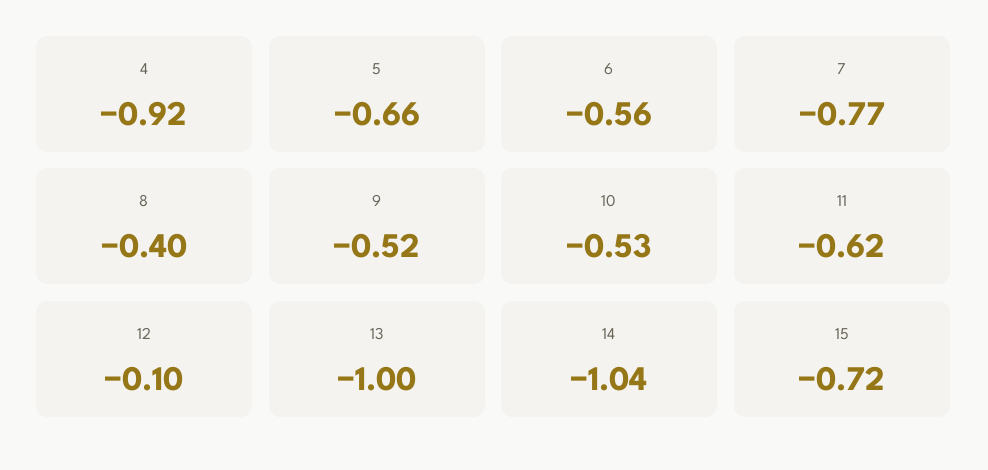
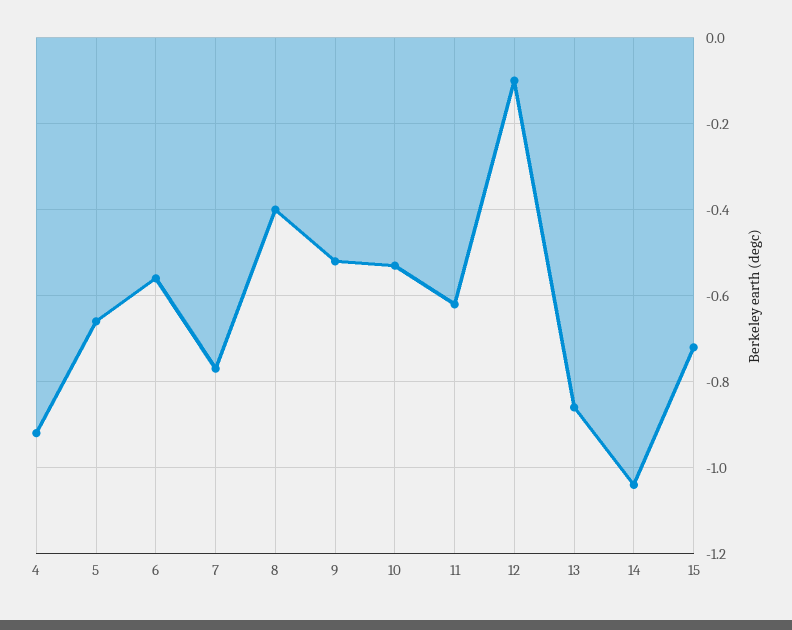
  {
    "4": -0.92,
    "5": -0.66,
    "6": -0.56,
    "7": -0.77,
    "8": -0.4,
    "9": -0.52,
    "10": -0.53,
    "11": -0.62,
    "12": -0.1,
-   "13": -1,
+   "13": -0.85,
    "14": -1.04,
    "15": -0.72
  }

